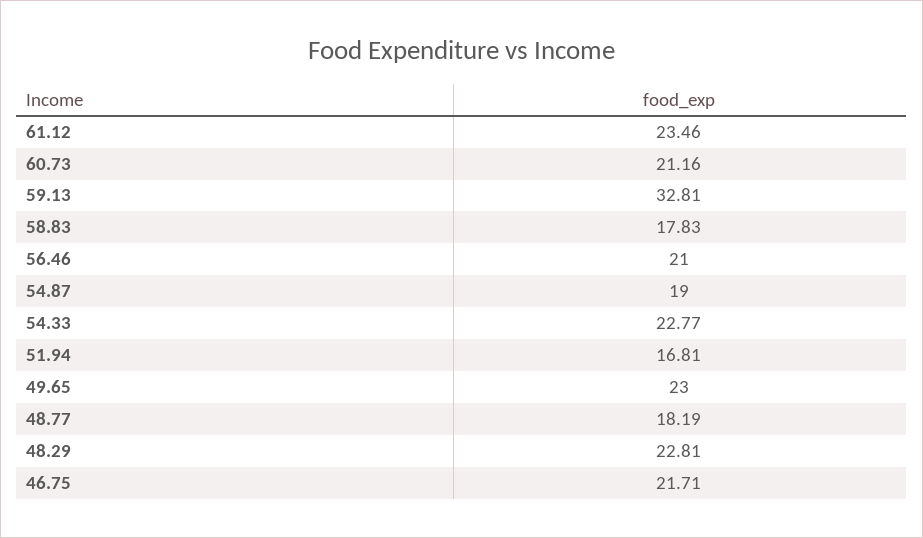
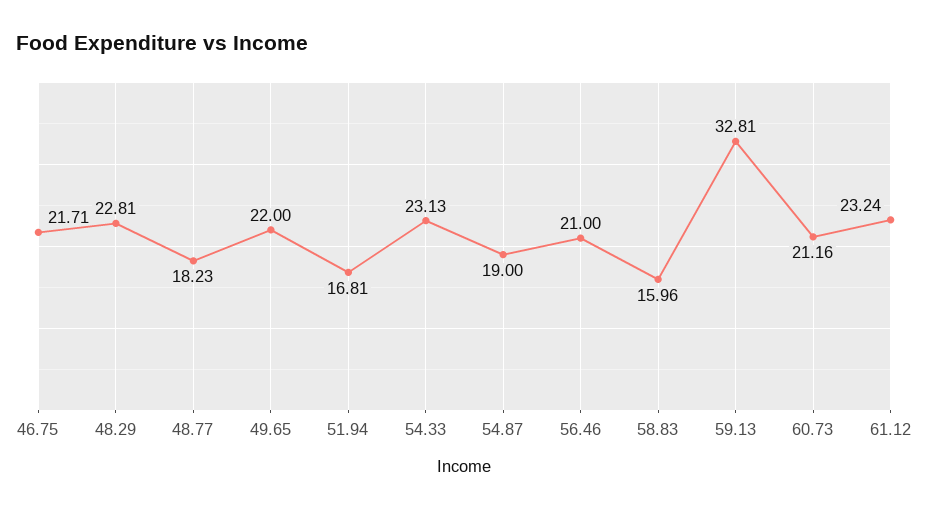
  {
-   "61.12": 23.46,
+   "61.12": 23.24,
    "60.73": 21.16,
    "59.13": 32.81,
-   "58.83": 17.83,
+   "58.83": 15.96,
    "56.46": 21,
    "54.87": 19,
-   "54.33": 22.77,
+   "54.33": 23.13,
    "51.94": 16.81,
-   "49.65": 23,
+   "49.65": 22,
-   "48.77": 18.19,
+   "48.77": 18.23,
    "48.29": 22.81,
    "46.75": 21.71
  }

